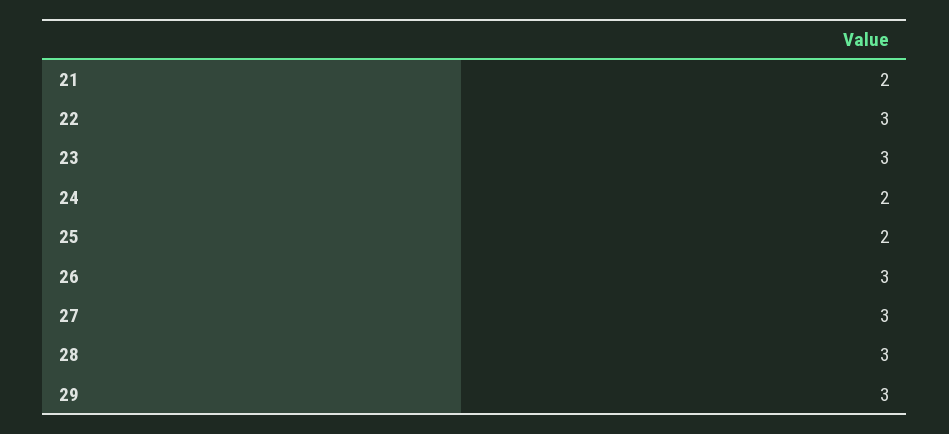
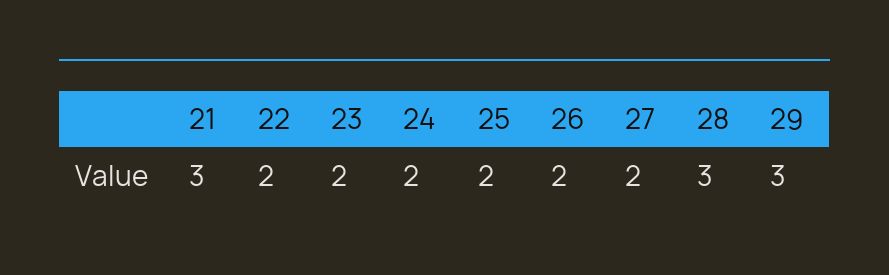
  {
-   "21": 2,
+   "21": 3,
-   "22": 3,
+   "22": 2,
-   "23": 3,
+   "23": 2,
    "24": 2,
    "25": 2,
-   "26": 3,
+   "26": 2,
-   "27": 3,
+   "27": 2,
    "28": 3,
    "29": 3
  }

